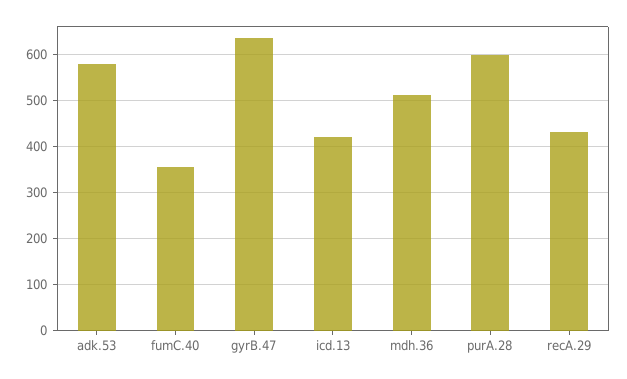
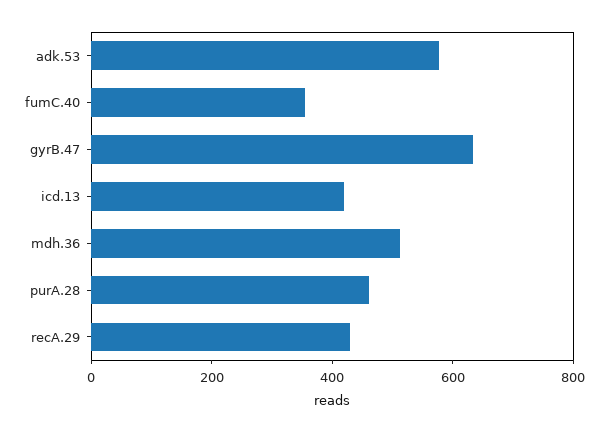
  {
    "adk.53": 580,
    "fumC.40": 360,
    "gyrB.47": 640,
    "icd.13": 420,
    "mdh.36": 520,
-   "purA.28": 600,
+   "purA.28": 450,
    "recA.29": 440
  }

